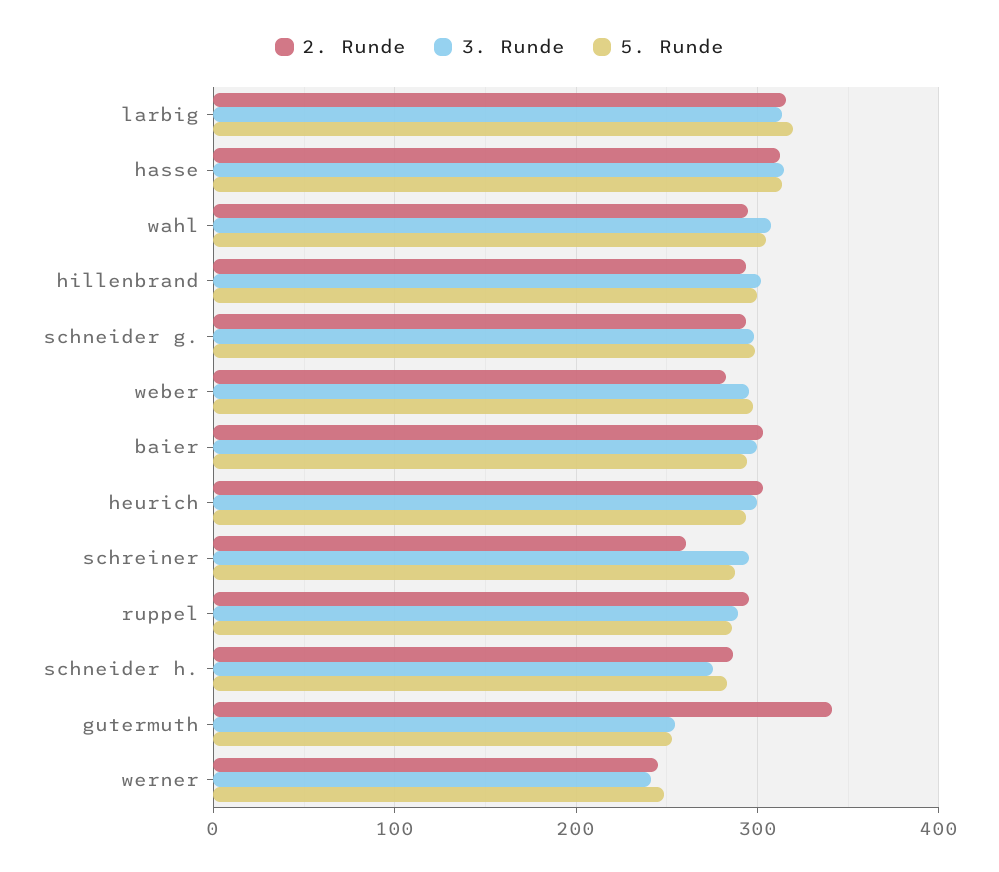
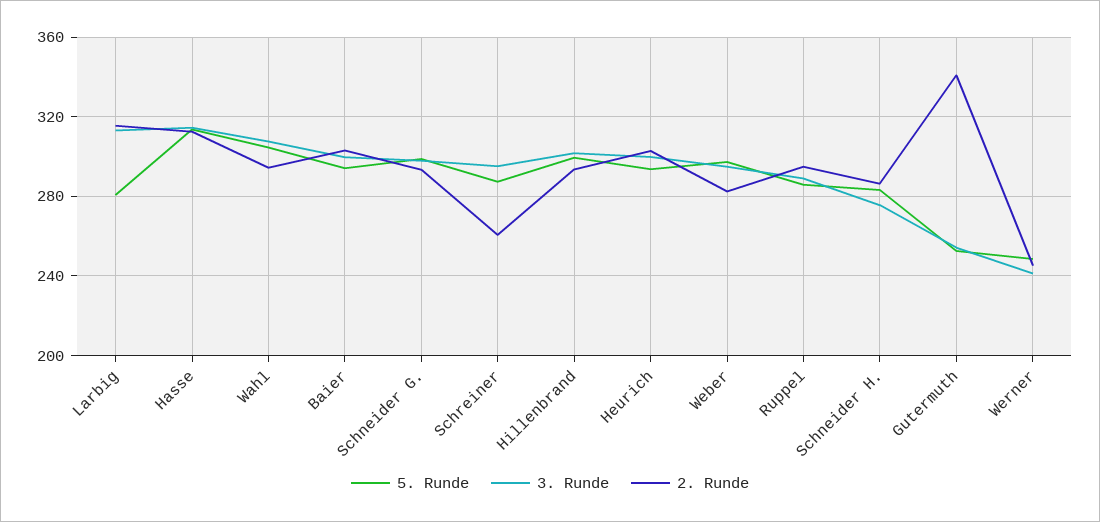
  {
    "2. Runde": {
      "larbig": 315,
      "hasse": 315,
      "wahl": 295,
      "hillenbrand": 295,
      "schneider g.": 295,
      "weber": 285,
      "baier": 305,
      "heurich": 305,
      "schreiner": 260,
      "ruppel": 295,
      "schneider h.": 285,
      "gutermuth": 340,
      "werner": 245
    },
    "3. Runde": {
      "larbig": 315,
      "hasse": 315,
      "wahl": 310,
      "hillenbrand": 300,
      "schneider g.": 300,
      "weber": 295,
      "baier": 300,
      "heurich": 300,
      "schreiner": 295,
      "ruppel": 290,
      "schneider h.": 275,
      "gutermuth": 255,
      "werner": 240
    },
    "5. Runde": {
-     "larbig": 320,
+     "larbig": 280,
      "hasse": 315,
      "wahl": 305,
      "hillenbrand": 300,
      "schneider g.": 300,
      "weber": 295,
      "baier": 295,
      "heurich": 295,
      "schreiner": 285,
      "ruppel": 285,
      "schneider h.": 285,
      "gutermuth": 255,
      "werner": 250
    }
  }

